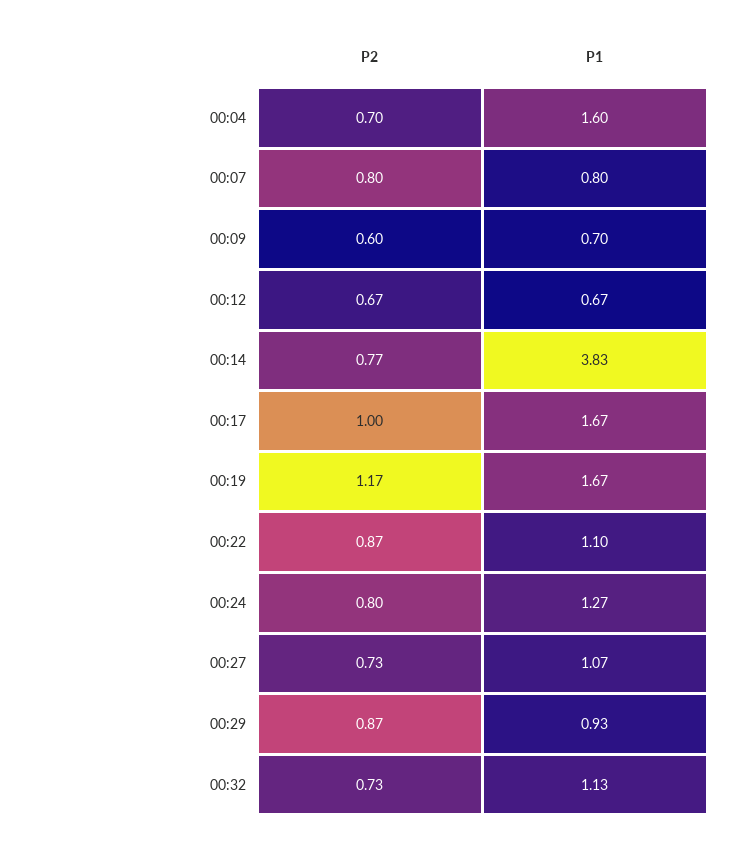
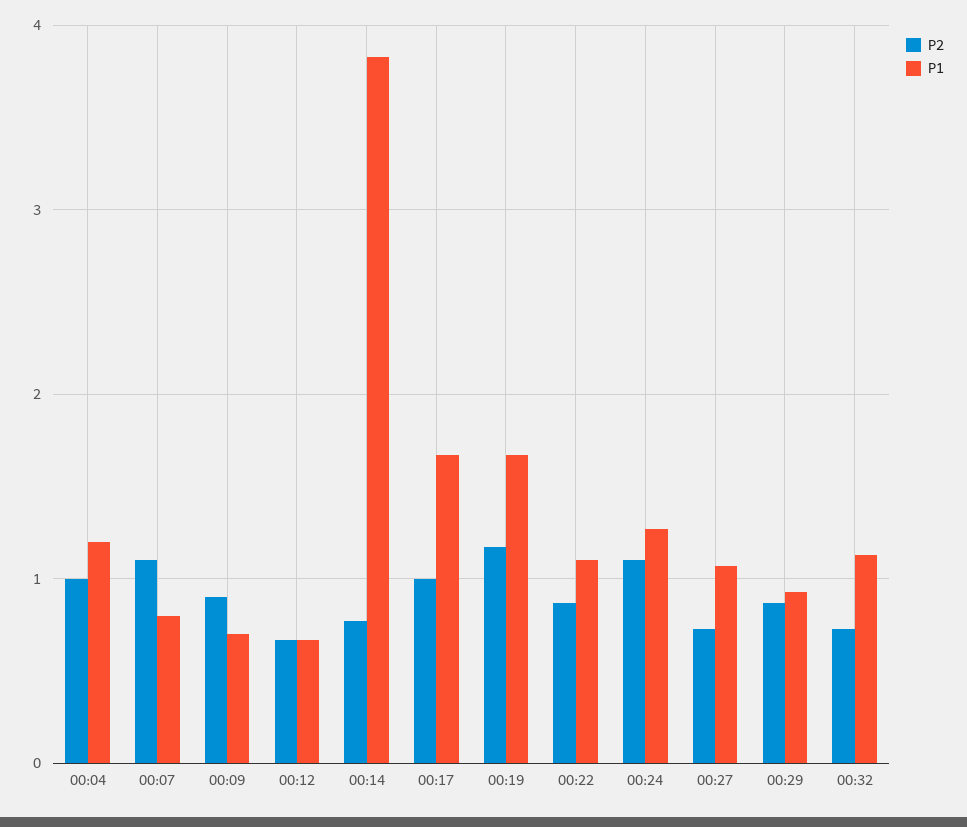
  {
    "P2": {
-     "00:04": 0.7,
+     "00:04": 1,
-     "00:07": 0.8,
+     "00:07": 1.1,
-     "00:09": 0.6,
+     "00:09": 0.9,
      "00:12": 0.67,
      "00:14": 0.77,
      "00:17": 1,
      "00:19": 1.17,
      "00:22": 0.87,
-     "00:24": 0.8,
+     "00:24": 1.1,
      "00:27": 0.73,
      "00:29": 0.87,
      "00:32": 0.73
    },
    "P1": {
-     "00:04": 1.6,
+     "00:04": 1.2,
      "00:07": 0.8,
      "00:09": 0.7,
      "00:12": 0.67,
      "00:14": 3.83,
      "00:17": 1.67,
      "00:19": 1.67,
      "00:22": 1.1,
      "00:24": 1.27,
      "00:27": 1.07,
      "00:29": 0.93,
      "00:32": 1.13
    }
  }

